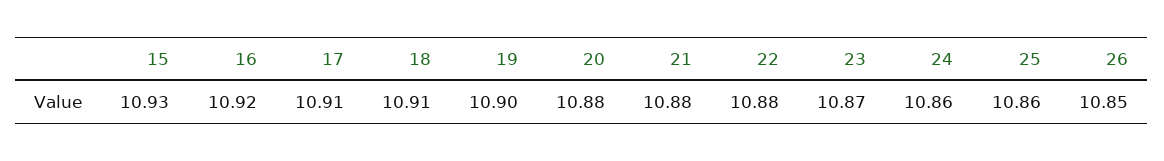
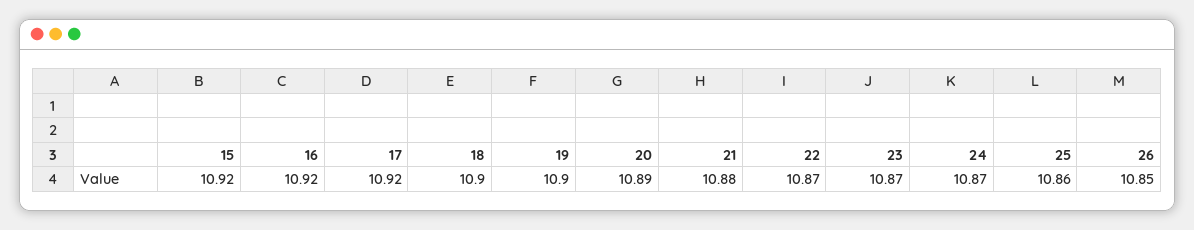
  {
-   "15": 10.93,
+   "15": 10.92,
    "16": 10.92,
-   "17": 10.91,
+   "17": 10.92,
-   "18": 10.91,
+   "18": 10.9,
    "19": 10.9,
-   "20": 10.88,
+   "20": 10.89,
    "21": 10.88,
-   "22": 10.88,
+   "22": 10.87,
    "23": 10.87,
-   "24": 10.86,
+   "24": 10.87,
    "25": 10.86,
    "26": 10.85
  }

